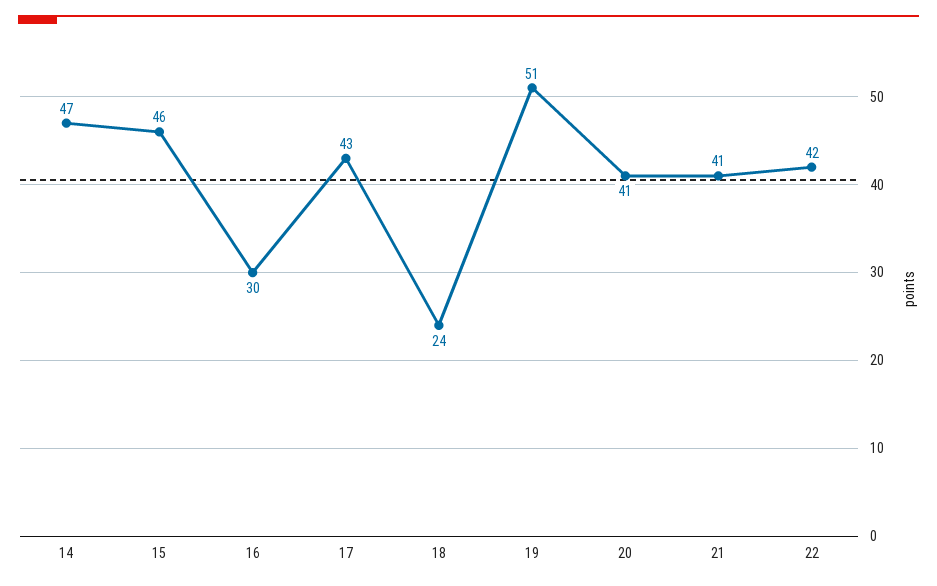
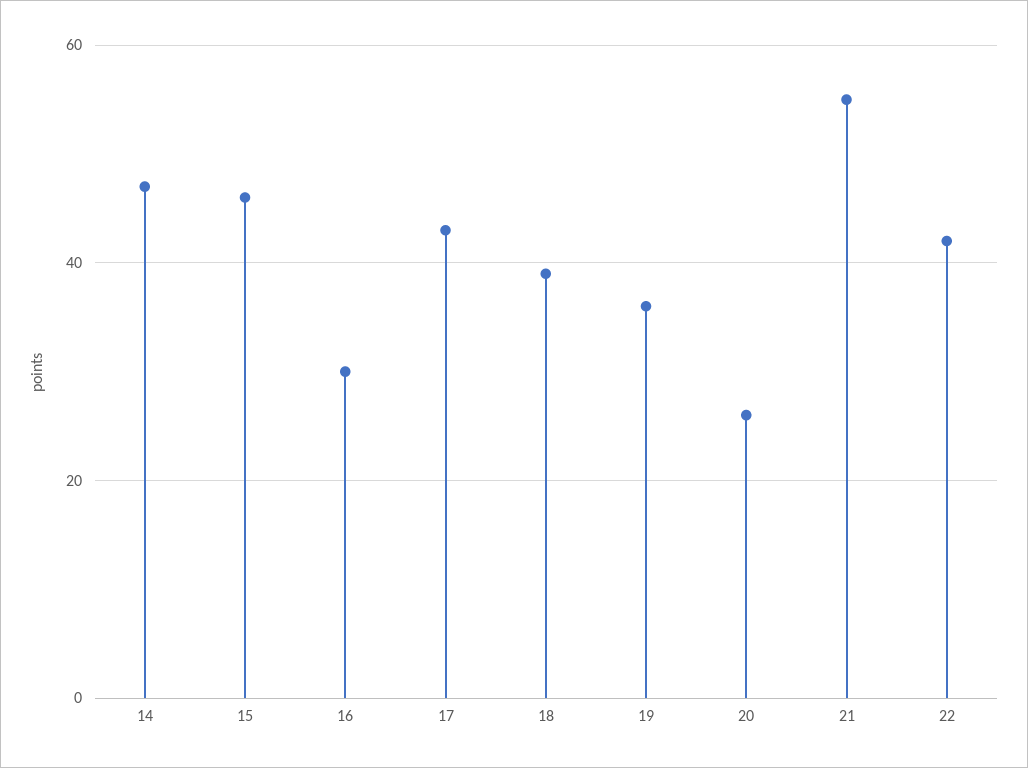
  {
    "14": 47,
    "15": 46,
    "16": 30,
    "17": 43,
-   "18": 24,
+   "18": 40,
-   "19": 51,
+   "19": 35,
-   "20": 41,
+   "20": 25,
-   "21": 41,
+   "21": 55,
    "22": 42
  }

